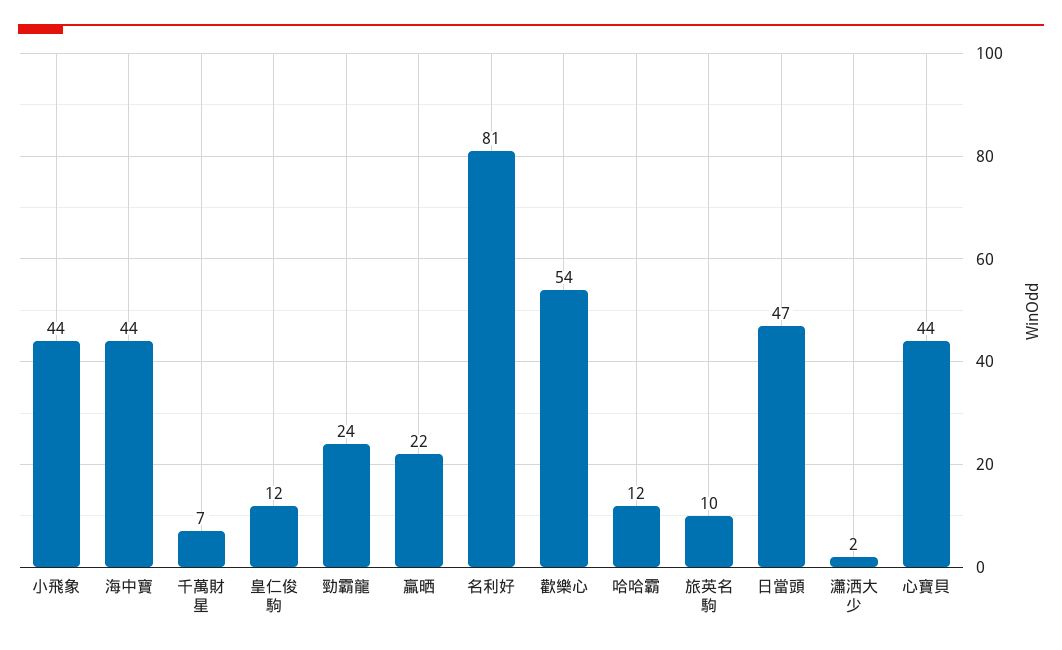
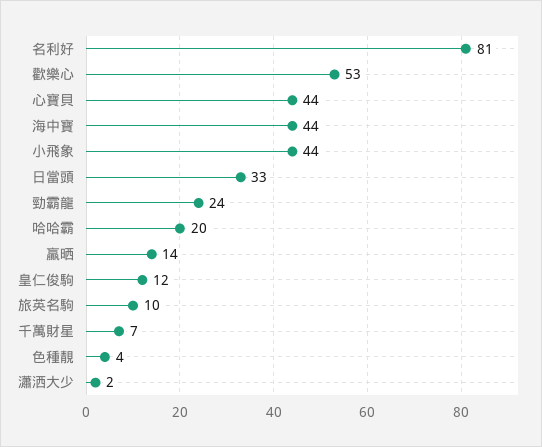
  {
    "小飛象": 44,
    "海中寶": 44,
    "千萬財星": 7,
    "皇仁俊駒": 12,
    "勁霸龍": 24,
-   "贏晒": 22,
+   "贏晒": 14,
    "名利好": 81,
-   "歡樂心": 54,
+   "歡樂心": 53,
-   "哈哈霸": 12,
+   "哈哈霸": 20,
    "旅英名駒": 10,
-   "日當頭": 47,
+   "日當頭": 33,
    "瀟洒大少": 2,
-   "心寶貝": 44
+   "心寶貝": 44,
+   "色種靚": 4
  }

